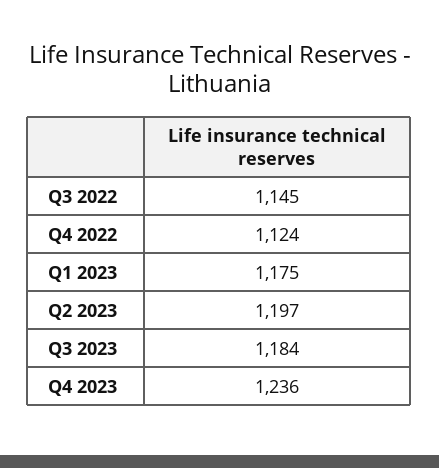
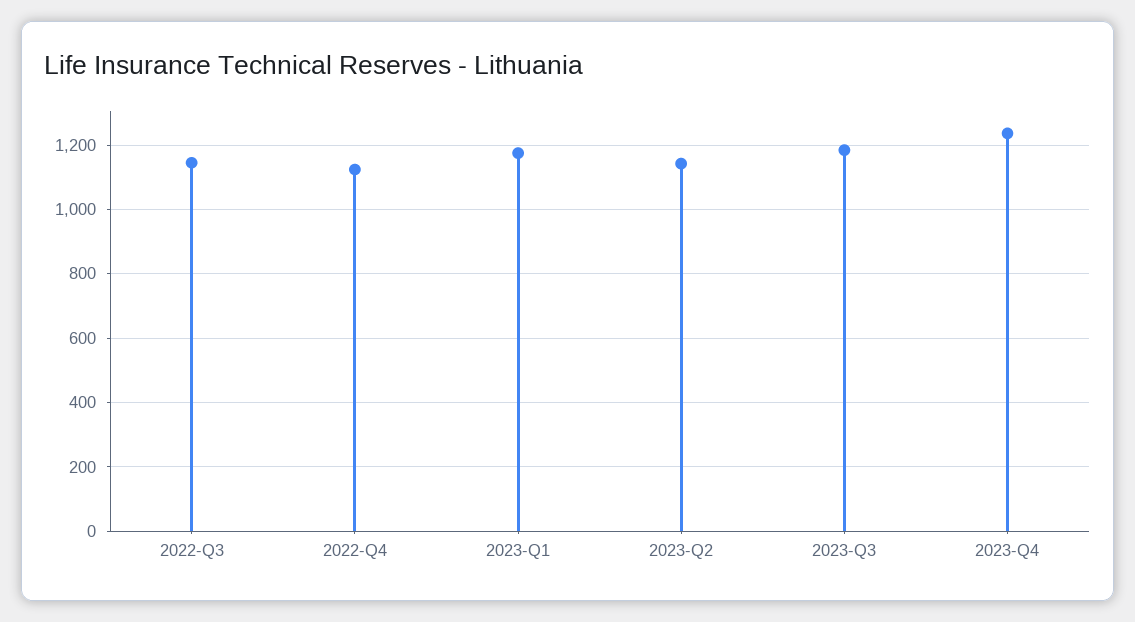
  {
    "Q3 2022": 1145,
    "Q4 2022": 1124,
    "Q1 2023": 1175,
-   "Q2 2023": 1197,
+   "Q2 2023": 1140,
    "Q3 2023": 1184,
    "Q4 2023": 1236
  }

